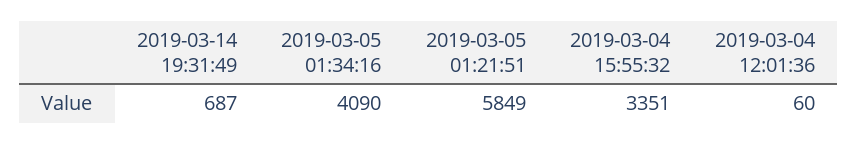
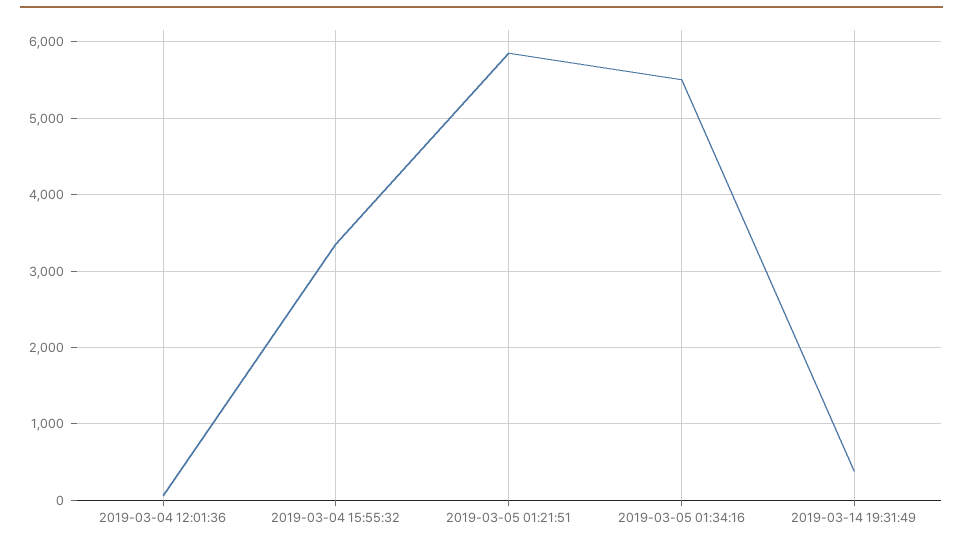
  {
-   "2019-03-14 19:31:49": 687,
+   "2019-03-14 19:31:49": 400,
-   "2019-03-05 01:34:16": 4090,
+   "2019-03-05 01:34:16": 5500,
    "2019-03-05 01:21:51": 5849,
    "2019-03-04 15:55:32": 3351,
    "2019-03-04 12:01:36": 60
  }

